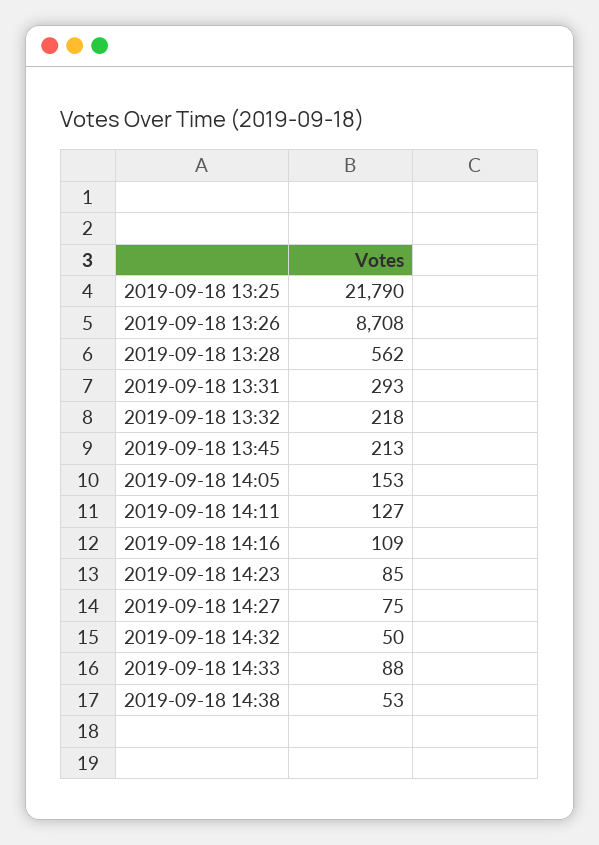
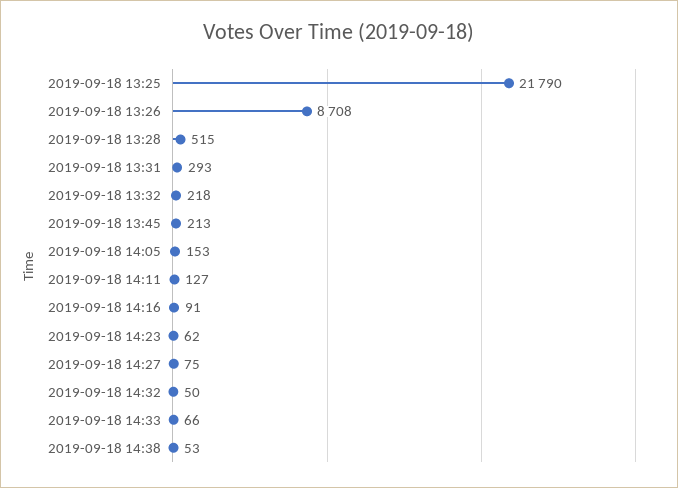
  {
    "2019-09-18 13:25": 21790,
    "2019-09-18 13:26": 8708,
-   "2019-09-18 13:28": 562,
+   "2019-09-18 13:28": 515,
    "2019-09-18 13:31": 293,
    "2019-09-18 13:32": 218,
    "2019-09-18 13:45": 213,
    "2019-09-18 14:05": 153,
    "2019-09-18 14:11": 127,
-   "2019-09-18 14:16": 109,
+   "2019-09-18 14:16": 91,
-   "2019-09-18 14:23": 85,
+   "2019-09-18 14:23": 62,
    "2019-09-18 14:27": 75,
    "2019-09-18 14:32": 50,
-   "2019-09-18 14:33": 88,
+   "2019-09-18 14:33": 66,
    "2019-09-18 14:38": 53
  }

